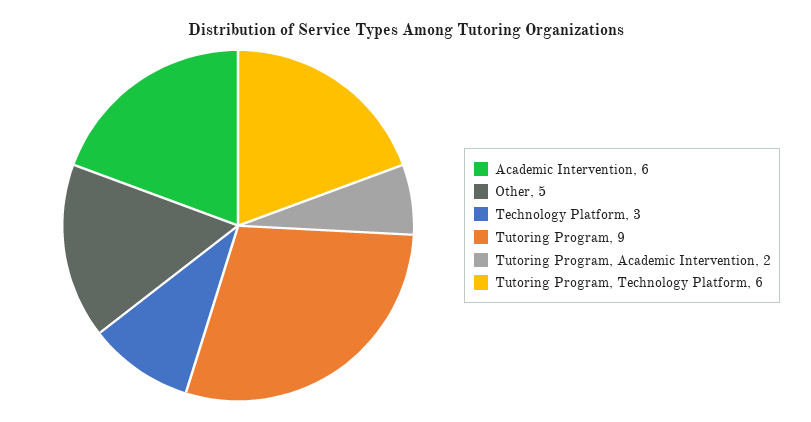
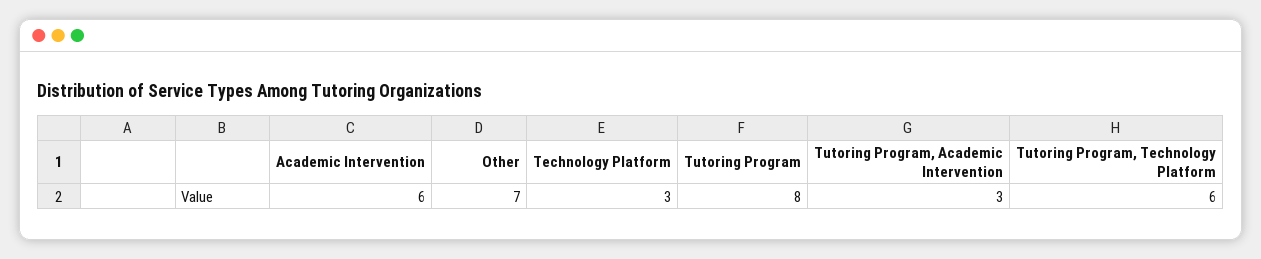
  {
    "Academic Intervention": 6,
-   "Other": 5,
+   "Other": 7,
    "Technology Platform": 3,
-   "Tutoring Program": 9,
+   "Tutoring Program": 8,
-   "Tutoring Program, Academic Intervention": 2,
+   "Tutoring Program, Academic Intervention": 3,
    "Tutoring Program, Technology Platform": 6
  }

